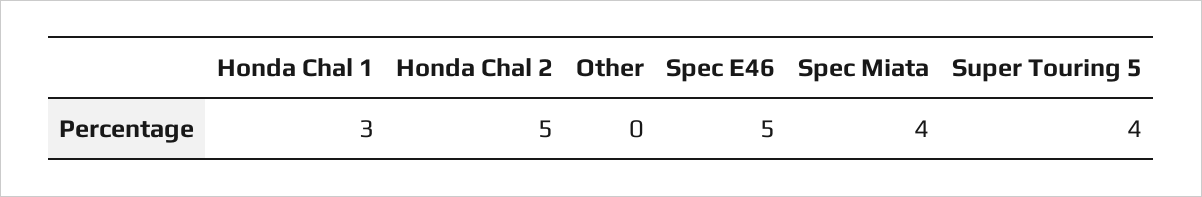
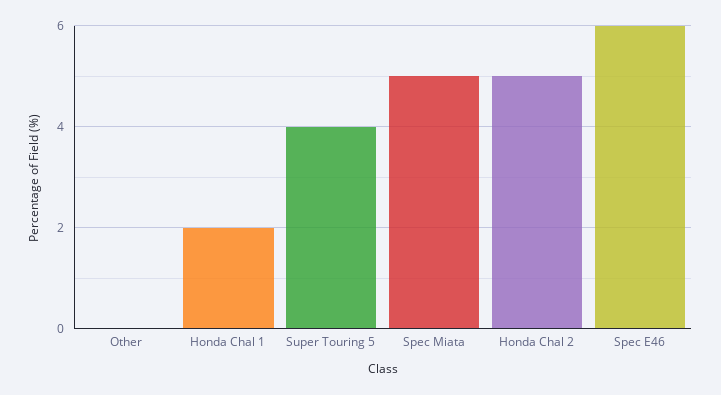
  {
-   "Honda Chal 1": 3,
+   "Honda Chal 1": 2,
    "Honda Chal 2": 5,
    "Other": 0,
-   "Spec E46": 5,
+   "Spec E46": 6,
-   "Spec Miata": 4,
+   "Spec Miata": 5,
    "Super Touring 5": 4
  }

